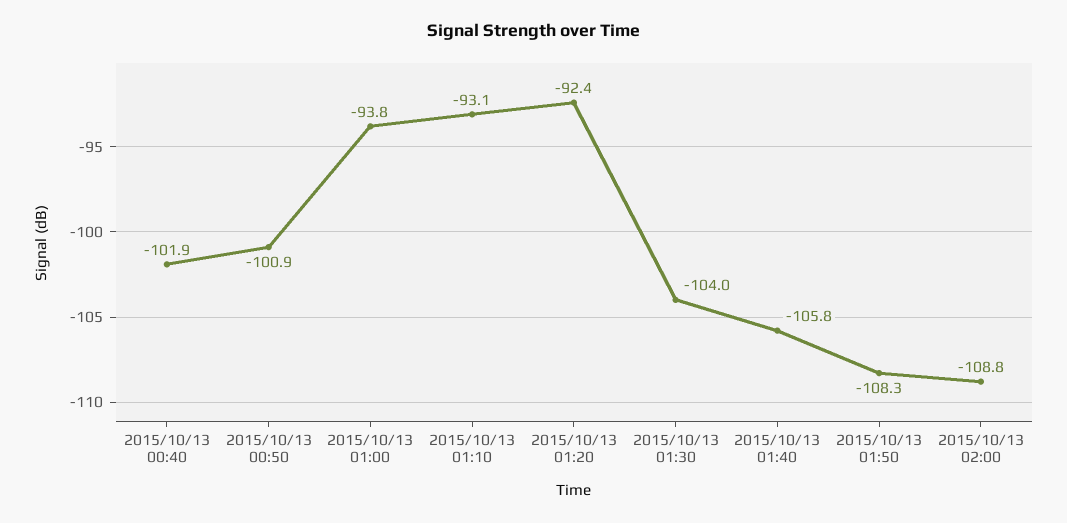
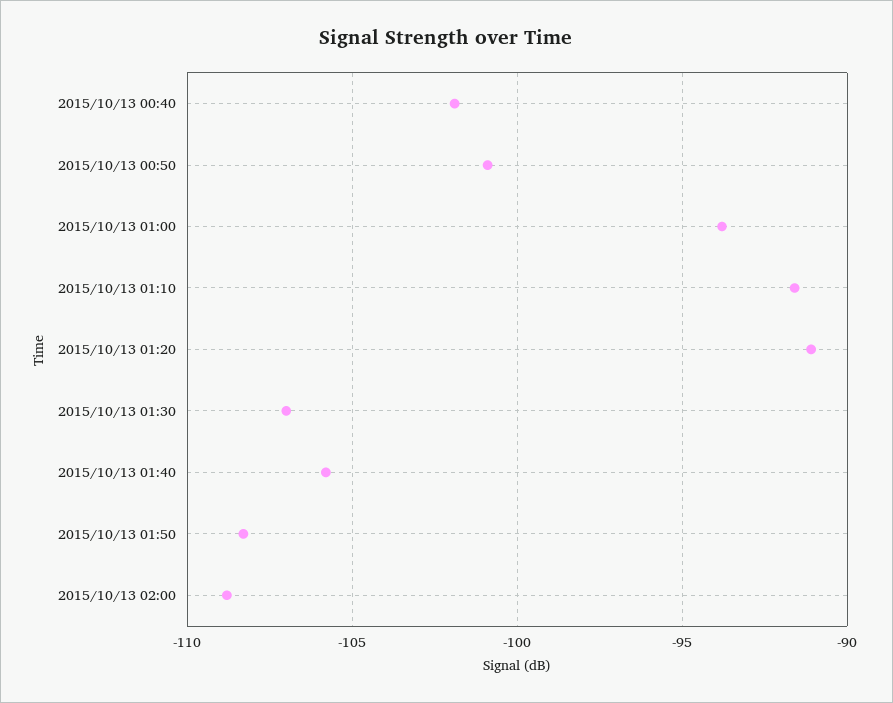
  {
    "2015/10/13 00:40": -101.9,
    "2015/10/13 00:50": -100.9,
    "2015/10/13 01:00": -93.8,
-   "2015/10/13 01:10": -93.1,
+   "2015/10/13 01:10": -91.5,
-   "2015/10/13 01:20": -92.4,
+   "2015/10/13 01:20": -91,
-   "2015/10/13 01:30": -104,
+   "2015/10/13 01:30": -107,
    "2015/10/13 01:40": -105.8,
    "2015/10/13 01:50": -108.3,
    "2015/10/13 02:00": -108.8
  }

